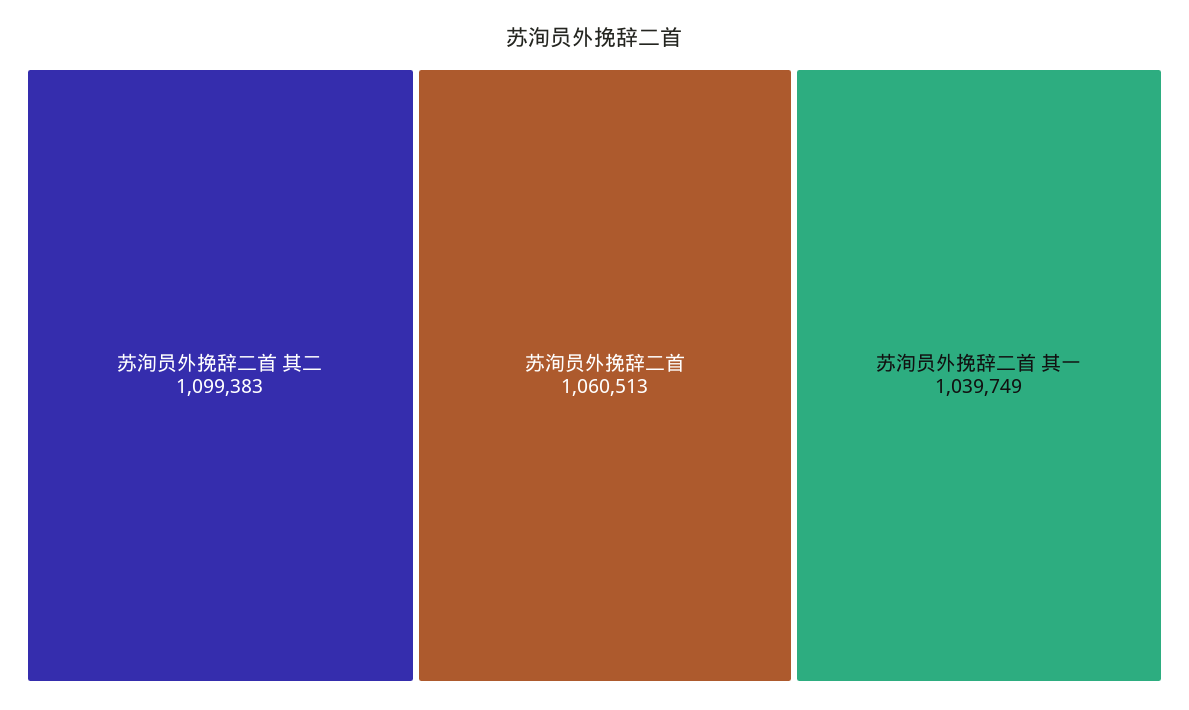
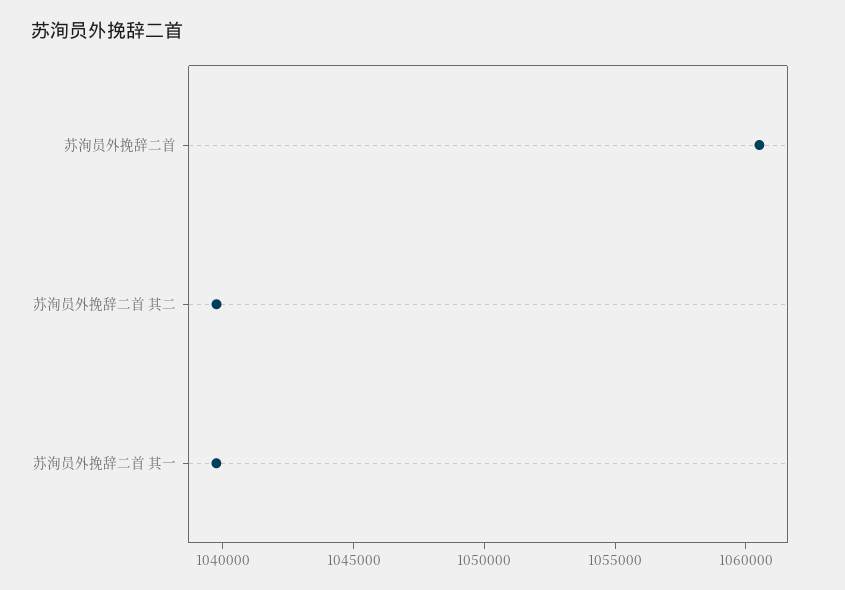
  {
-   "苏洵员外挽辞二首 其二": 1099383,
+   "苏洵员外挽辞二首 其二": 1040000,
    "苏洵员外挽辞二首": 1060513,
    "苏洵员外挽辞二首 其一": 1039749
  }

